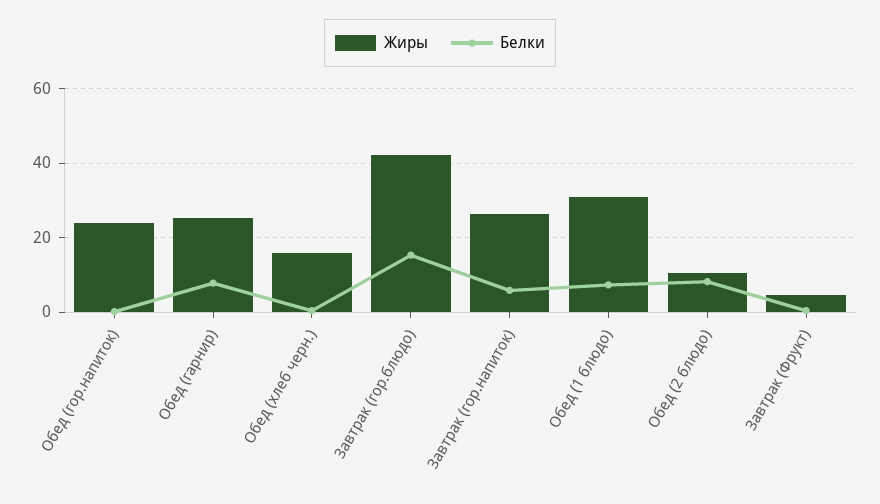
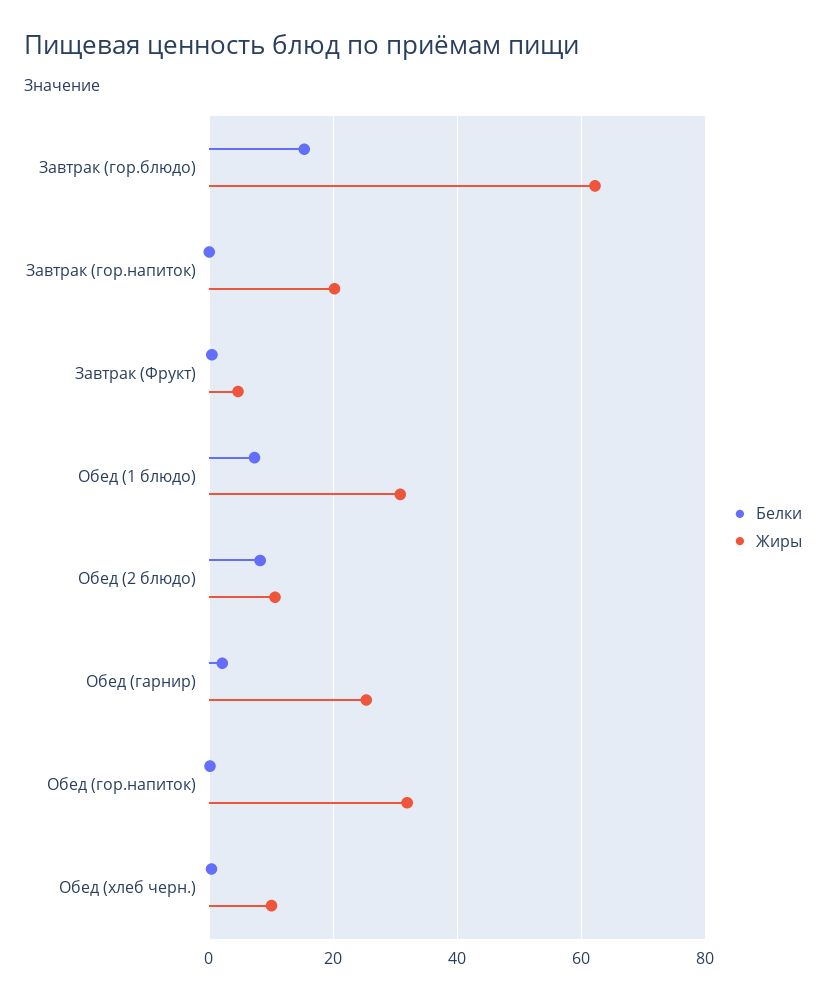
  {
    "Жиры": {
-     "Обед (гор.напиток)": 24,
+     "Обед (гор.напиток)": 32,
      "Обед (гарнир)": 26,
-     "Обед (хлеб черн.)": 16,
+     "Обед (хлеб черн.)": 10,
-     "Завтрак (гор.блюдо)": 42,
+     "Завтрак (гор.блюдо)": 62,
-     "Завтрак (гор.напиток)": 26,
+     "Завтрак (гор.напиток)": 20,
      "Обед (1 блюдо)": 30,
      "Обед (2 блюдо)": 10,
      "Завтрак (Фрукт)": 4
    },
    "Белки": {
      "Обед (гор.напиток)": 0,
-     "Обед (гарнир)": 8,
+     "Обед (гарнир)": 2,
      "Обед (хлеб черн.)": 0,
      "Завтрак (гор.блюдо)": 16,
-     "Завтрак (гор.напиток)": 6,
+     "Завтрак (гор.напиток)": 0,
      "Обед (1 блюдо)": 8,
      "Обед (2 блюдо)": 8,
      "Завтрак (Фрукт)": 0
    }
  }

